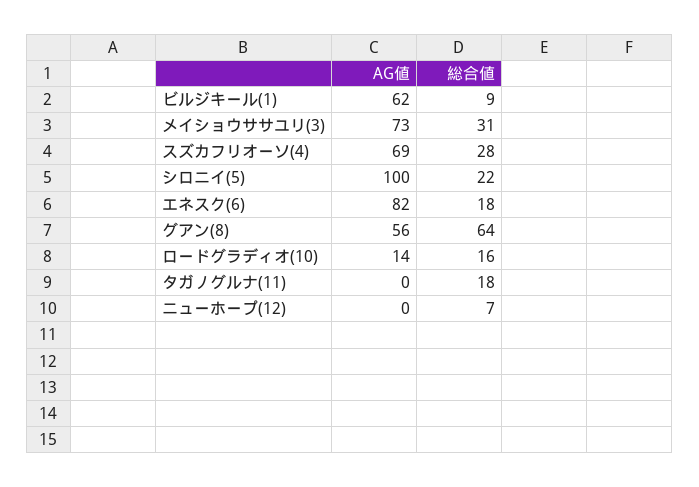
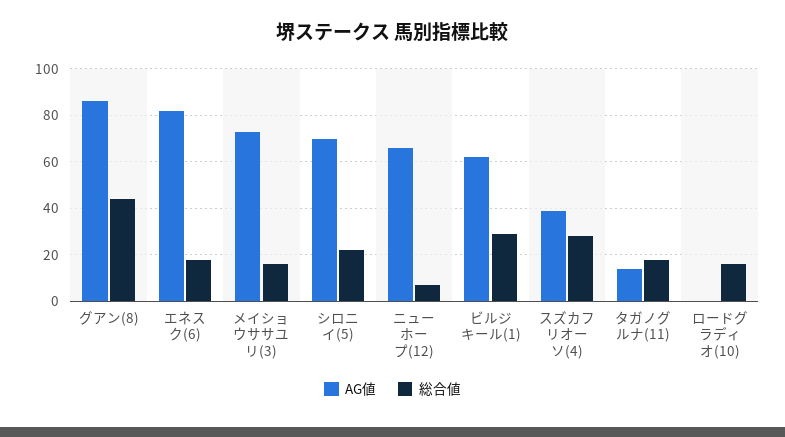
  {
    "AG値": {
      "ビルジキール(1)": 62,
      "メイショウササユリ(3)": 73,
-     "スズカフリオーソ(4)": 69,
+     "スズカフリオーソ(4)": 40,
-     "シロニイ(5)": 100,
+     "シロニイ(5)": 70,
      "エネスク(6)": 82,
-     "グアン(8)": 56,
+     "グアン(8)": 85,
-     "ロードグラディオ(10)": 14,
+     "ロードグラディオ(10)": 0,
-     "タガノグルナ(11)": 0,
+     "タガノグルナ(11)": 15,
-     "ニューホープ(12)": 0
+     "ニューホープ(12)": 65
    },
    "総合値": {
-     "ビルジキール(1)": 9,
+     "ビルジキール(1)": 30,
-     "メイショウササユリ(3)": 31,
+     "メイショウササユリ(3)": 15,
      "スズカフリオーソ(4)": 28,
      "シロニイ(5)": 22,
      "エネスク(6)": 18,
-     "グアン(8)": 64,
+     "グアン(8)": 45,
      "ロードグラディオ(10)": 16,
      "タガノグルナ(11)": 18,
      "ニューホープ(12)": 7
    }
  }

